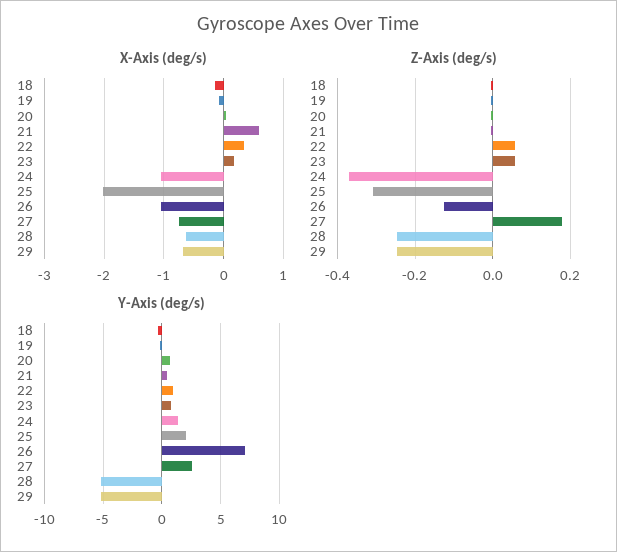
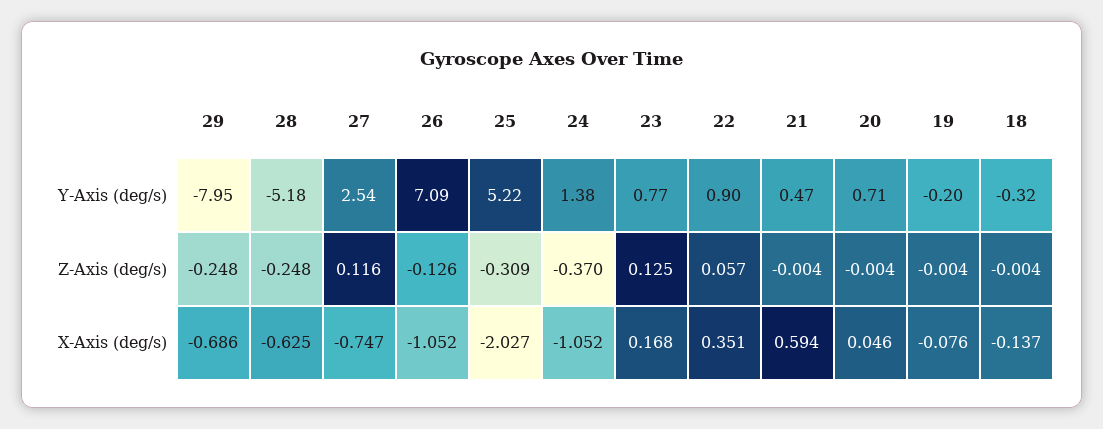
  {
    "X-Axis (deg/s)": {
      "18": -0.137,
      "19": -0.076,
      "20": 0.046,
      "21": 0.594,
      "22": 0.351,
      "23": 0.168,
      "24": -1.052,
      "25": -2.027,
      "26": -1.052,
      "27": -0.747,
      "28": -0.625,
      "29": -0.686
    },
    "Z-Axis (deg/s)": {
      "18": -0.004,
      "19": -0.004,
      "20": -0.004,
      "21": -0.004,
      "22": 0.057,
-     "23": 0.06,
+     "23": 0.125,
      "24": -0.37,
      "25": -0.309,
      "26": -0.126,
-     "27": 0.18,
+     "27": 0.116,
      "28": -0.248,
      "29": -0.248
    },
    "Y-Axis (deg/s)": {
      "18": -0.32,
      "19": -0.2,
      "20": 0.71,
      "21": 0.47,
      "22": 0.9,
      "23": 0.77,
      "24": 1.38,
-     "25": 2,
+     "25": 5.22,
      "26": 7.09,
      "27": 2.54,
      "28": -5.18,
-     "29": -5
+     "29": -7.95
    }
  }

